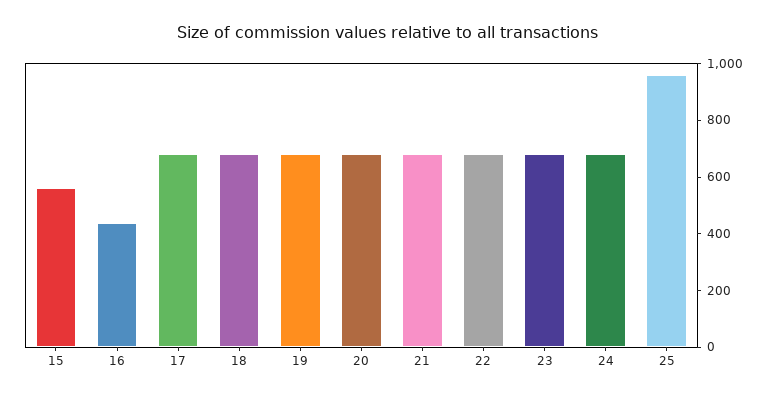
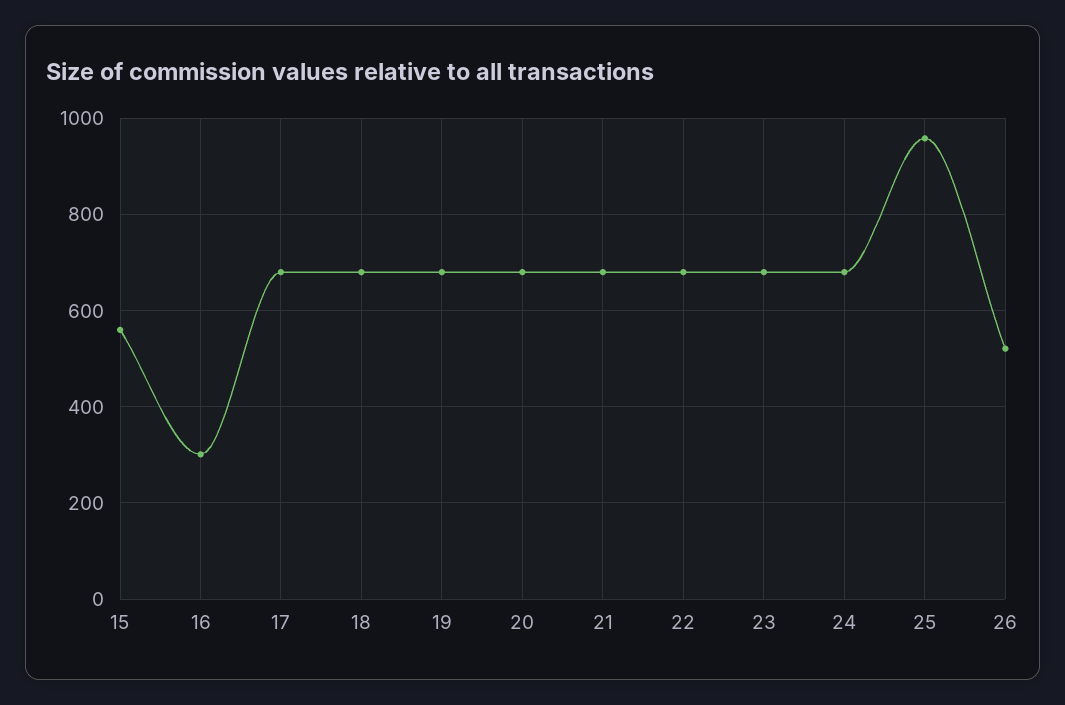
  {
    "15": 560,
-   "16": 450,
+   "16": 300,
    "17": 680,
    "18": 680,
    "19": 680,
    "20": 680,
    "21": 680,
    "22": 680,
    "23": 680,
    "24": 680,
-   "25": 960
+   "25": 960,
+   "26": 520
  }

